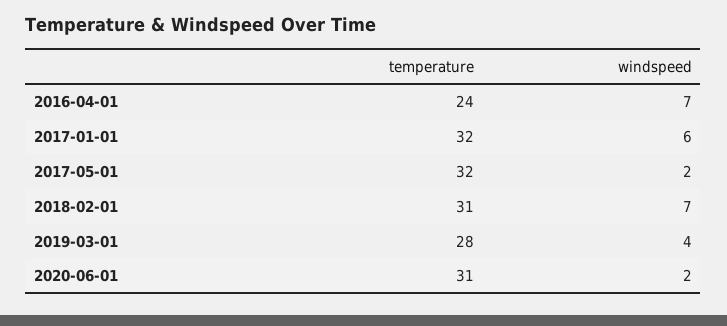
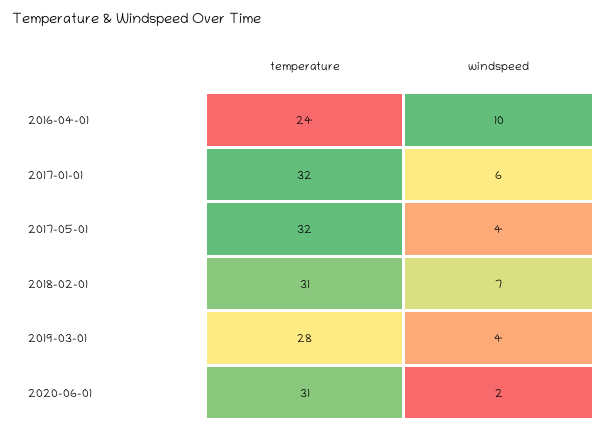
  {
    "temperature": {
      "2016-04-01": 24,
      "2017-01-01": 32,
      "2017-05-01": 32,
      "2018-02-01": 31,
      "2019-03-01": 28,
      "2020-06-01": 31
    },
    "windspeed": {
-     "2016-04-01": 7,
+     "2016-04-01": 10,
      "2017-01-01": 6,
-     "2017-05-01": 2,
+     "2017-05-01": 4,
      "2018-02-01": 7,
      "2019-03-01": 4,
      "2020-06-01": 2
    }
  }

